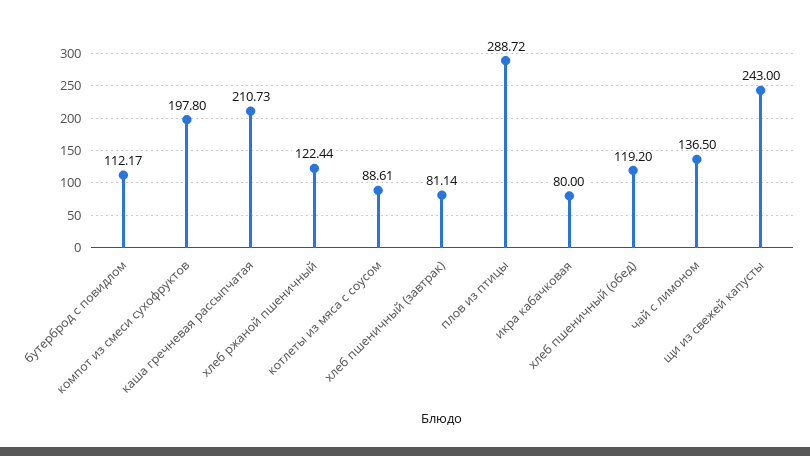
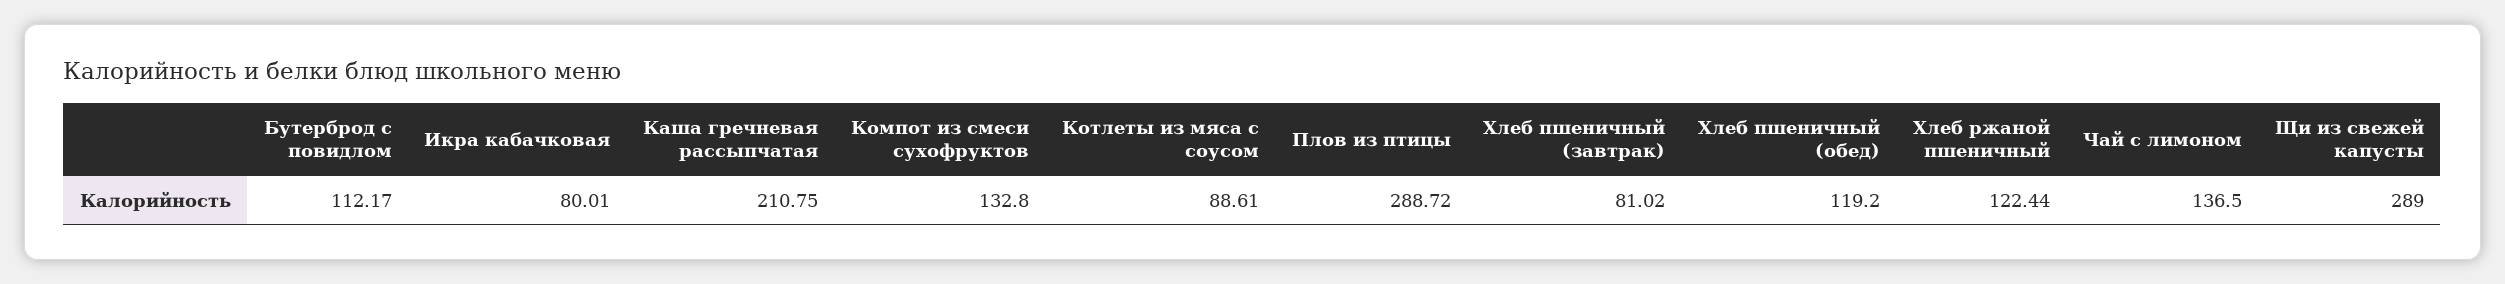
  {
    "бутерброд с повидлом": 112.17,
-   "компот из смеси сухофруктов": 197.8,
+   "компот из смеси сухофруктов": 132.8,
-   "каша гречневая рассыпчатая": 210.73,
+   "каша гречневая рассыпчатая": 210.75,
    "хлеб ржаной пшеничный": 122.44,
    "котлеты из мяса с соусом": 88.61,
-   "хлеб пшеничный (завтрак)": 81.14,
+   "хлеб пшеничный (завтрак)": 81.02,
    "плов из птицы": 288.72,
-   "икра кабачковая": 80,
+   "икра кабачковая": 80.01,
    "хлеб пшеничный (обед)": 119.2,
    "чай с лимоном": 136.5,
-   "щи из свежей капусты": 243
+   "щи из свежей капусты": 289
  }

